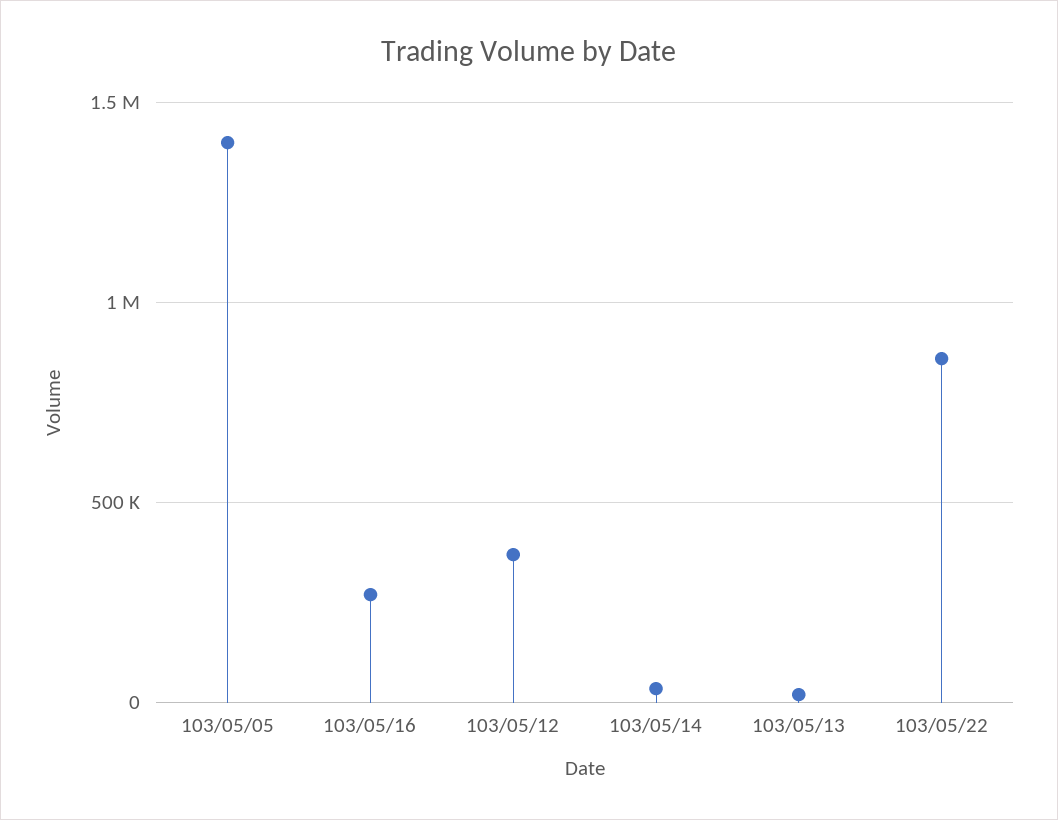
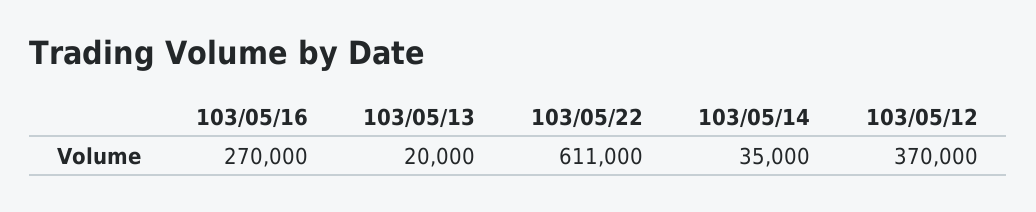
  {
-   "103/05/05": 1400000,
    "103/05/16": 270000,
    "103/05/12": 370000,
    "103/05/14": 35000,
    "103/05/13": 20000,
-   "103/05/22": 850000
+   "103/05/22": 611000
  }

